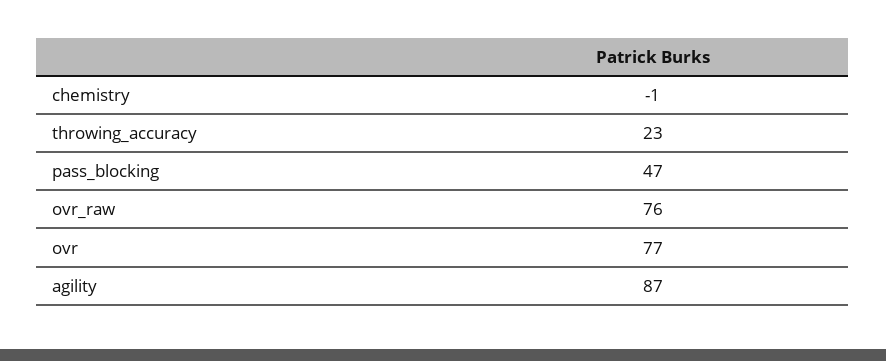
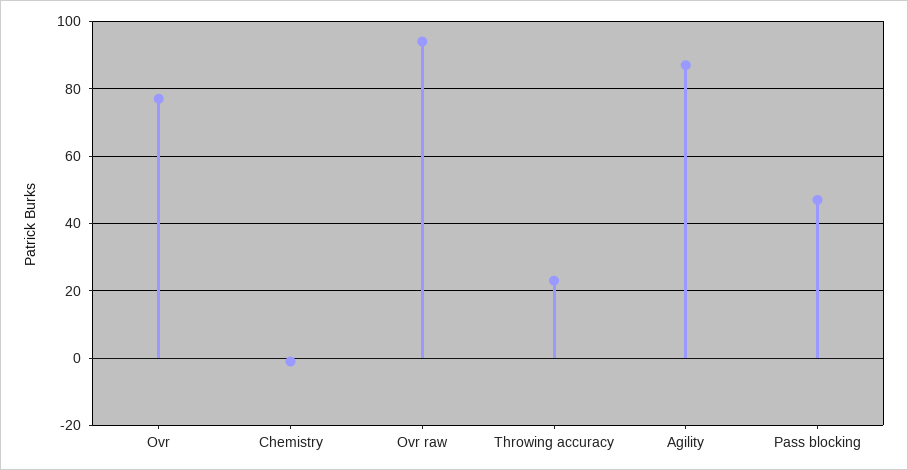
  {
    "chemistry": -1,
    "throwing_accuracy": 23,
    "pass_blocking": 47,
-   "ovr_raw": 76,
+   "ovr_raw": 95,
    "ovr": 77,
    "agility": 87
  }

